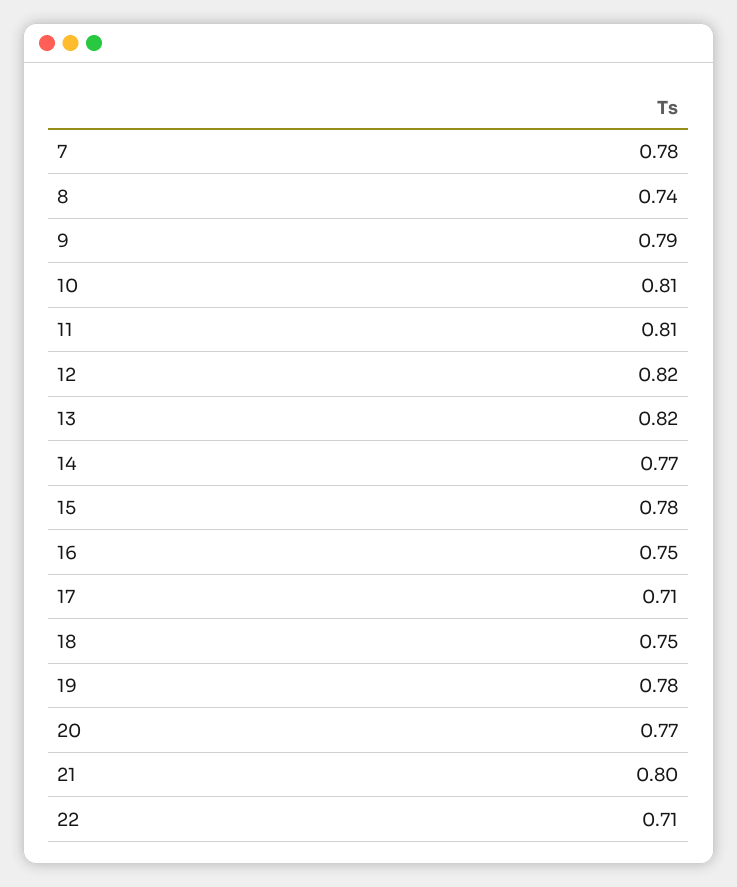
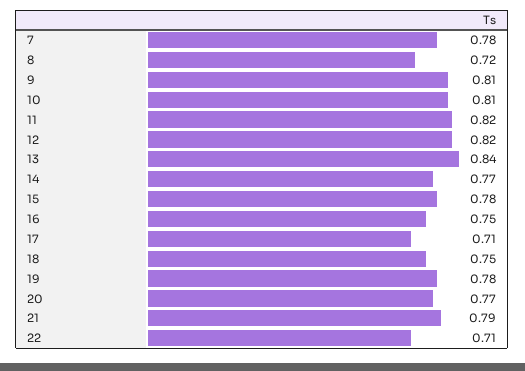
  {
    "7": 0.78,
-   "8": 0.74,
+   "8": 0.72,
-   "9": 0.79,
+   "9": 0.81,
    "10": 0.81,
-   "11": 0.81,
+   "11": 0.82,
    "12": 0.82,
-   "13": 0.82,
+   "13": 0.84,
    "14": 0.77,
    "15": 0.78,
    "16": 0.75,
    "17": 0.71,
    "18": 0.75,
    "19": 0.78,
    "20": 0.77,
-   "21": 0.8,
+   "21": 0.79,
    "22": 0.71
  }

